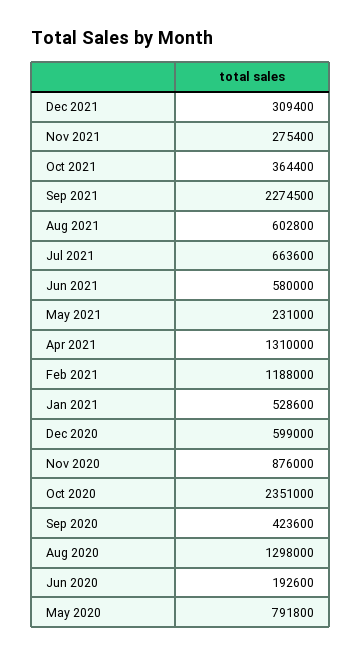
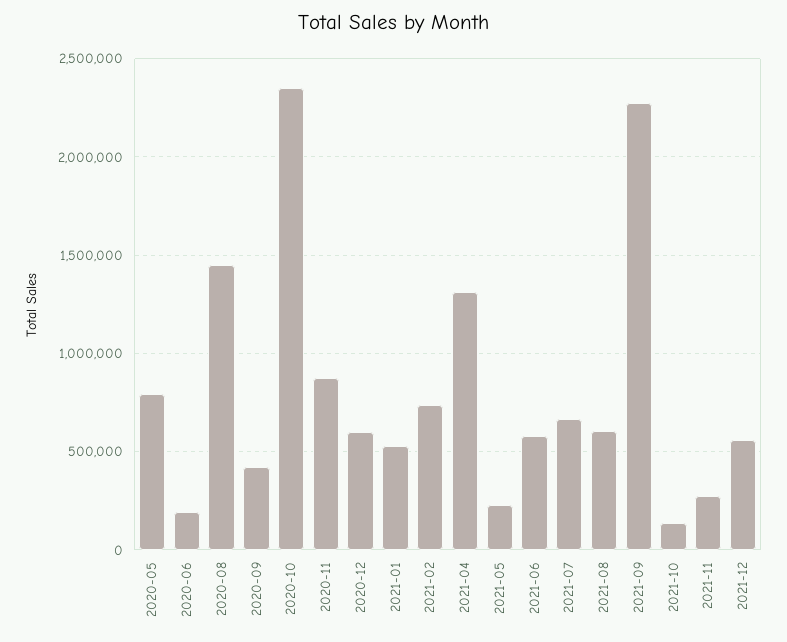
  {
-   "Dec 2021": 309400,
+   "Dec 2021": 550000,
    "Nov 2021": 275400,
-   "Oct 2021": 364400,
+   "Oct 2021": 150000,
    "Sep 2021": 2274500,
    "Aug 2021": 602800,
    "Jul 2021": 663600,
    "Jun 2021": 580000,
    "May 2021": 231000,
    "Apr 2021": 1310000,
-   "Feb 2021": 1188000,
+   "Feb 2021": 750000,
    "Jan 2021": 528600,
    "Dec 2020": 599000,
    "Nov 2020": 876000,
    "Oct 2020": 2351000,
    "Sep 2020": 423600,
-   "Aug 2020": 1298000,
+   "Aug 2020": 1450000,
    "Jun 2020": 192600,
    "May 2020": 791800
  }

